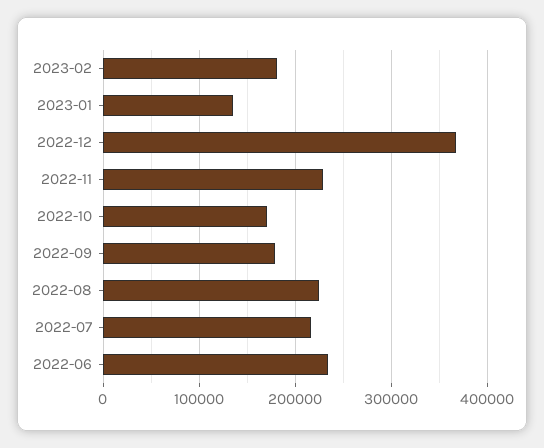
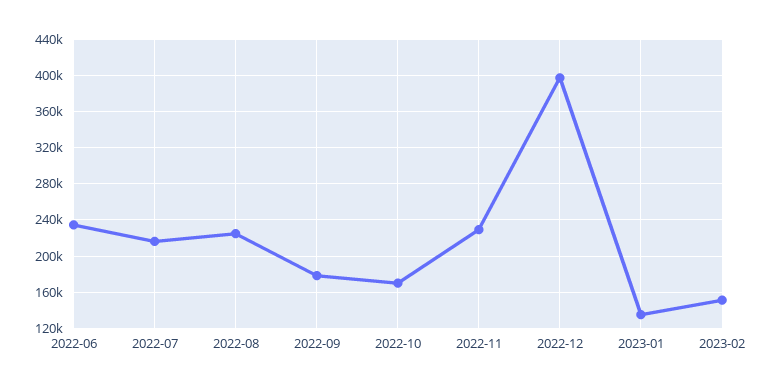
  {
-   "2023-02": 180000,
+   "2023-02": 150000,
    "2023-01": 140000,
-   "2022-12": 370000,
+   "2022-12": 400000,
    "2022-11": 230000,
    "2022-10": 170000,
    "2022-09": 180000,
    "2022-08": 220000,
    "2022-07": 220000,
    "2022-06": 230000
  }

